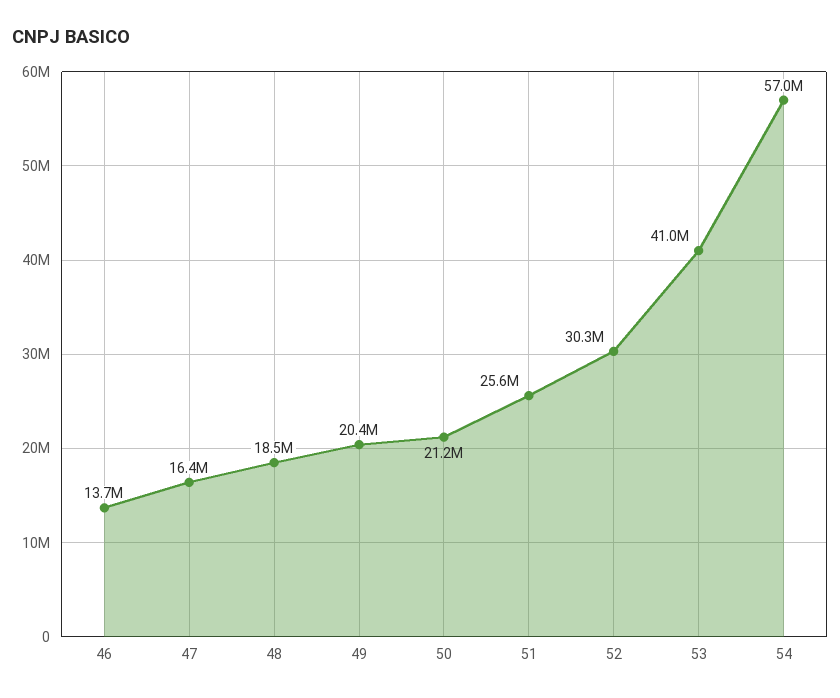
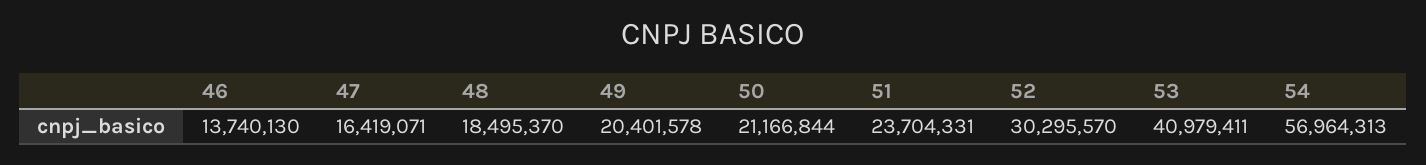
  {
    "46": 13740130,
    "47": 16419071,
    "48": 18495370,
    "49": 20401578,
    "50": 21166844,
-   "51": 25600000,
+   "51": 23704331,
    "52": 30295570,
    "53": 40979411,
    "54": 56964313
  }

